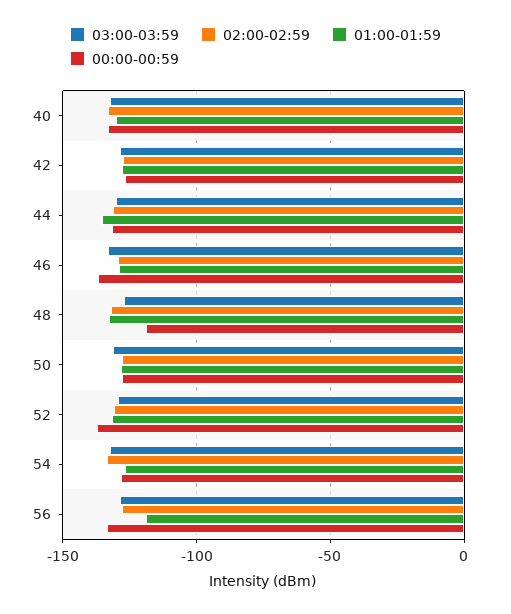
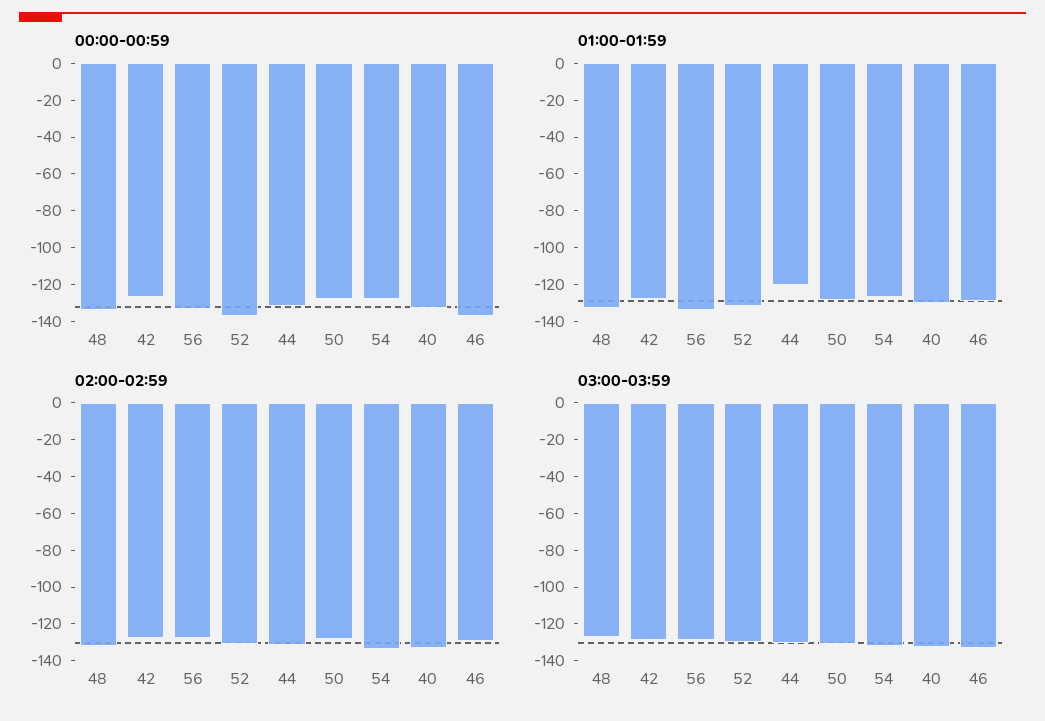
  {
    "03:00-03:59": {
      "40": -130,
      "42": -130,
      "44": -130,
      "46": -135,
      "48": -125,
      "50": -130,
      "52": -130,
      "54": -130,
      "56": -130
    },
    "02:00-02:59": {
      "40": -135,
      "42": -130,
      "44": -130,
      "46": -130,
      "48": -130,
      "50": -130,
      "52": -130,
      "54": -135,
      "56": -130
    },
    "01:00-01:59": {
      "40": -130,
      "42": -130,
-     "44": -135,
+     "44": -120,
      "46": -130,
      "48": -135,
      "50": -130,
      "52": -130,
      "54": -125,
-     "56": -120
+     "56": -135
    },
    "00:00-00:59": {
      "40": -135,
      "42": -125,
      "44": -130,
      "46": -135,
-     "48": -120,
+     "48": -135,
      "50": -130,
      "52": -135,
      "54": -130,
      "56": -135
    }
  }

